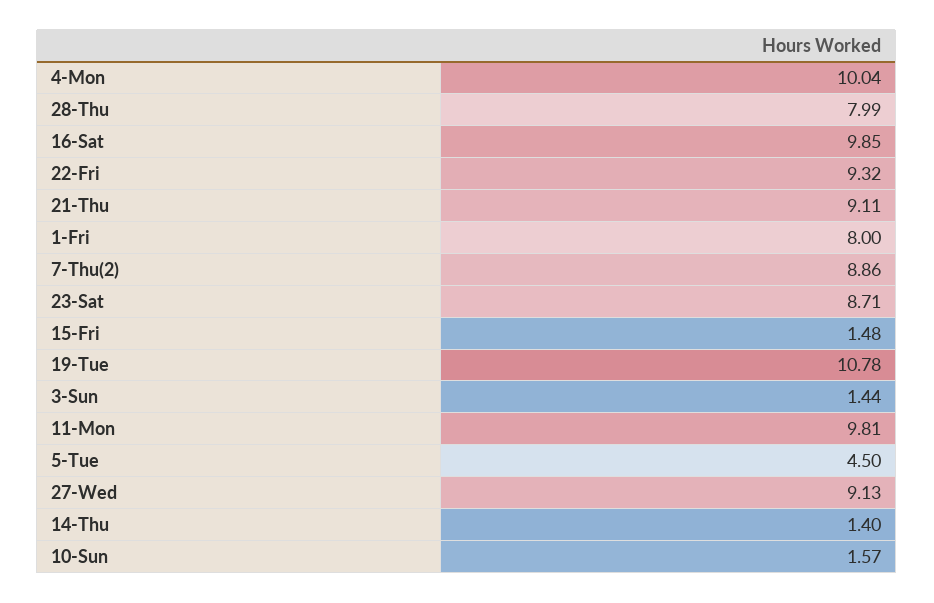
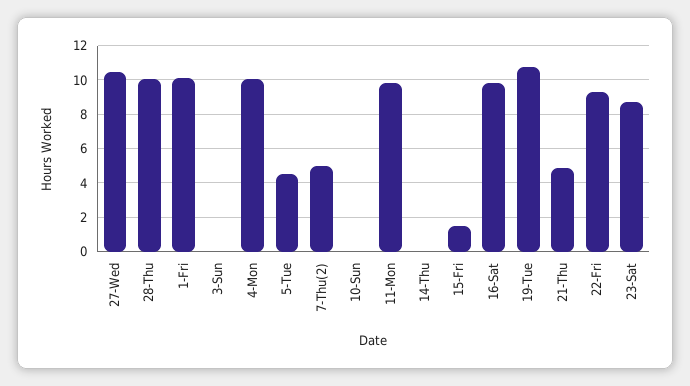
  {
    "4-Mon": 10.04,
-   "28-Thu": 7.99,
+   "28-Thu": 10,
    "16-Sat": 9.85,
    "22-Fri": 9.32,
-   "21-Thu": 9.11,
+   "21-Thu": 5,
-   "1-Fri": 8,
+   "1-Fri": 10,
-   "7-Thu(2)": 8.86,
+   "7-Thu(2)": 5,
    "23-Sat": 8.71,
    "15-Fri": 1.48,
    "19-Tue": 10.78,
-   "3-Sun": 1.44,
+   "3-Sun": 0,
    "11-Mon": 9.81,
    "5-Tue": 4.5,
-   "27-Wed": 9.13,
+   "27-Wed": 10.5,
-   "14-Thu": 1.4,
+   "14-Thu": 0,
-   "10-Sun": 1.57
+   "10-Sun": 0
  }

